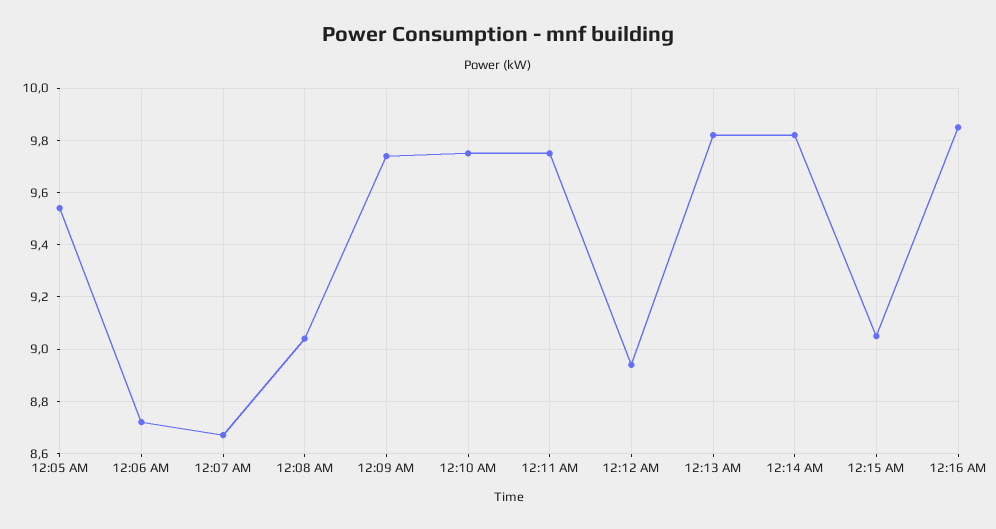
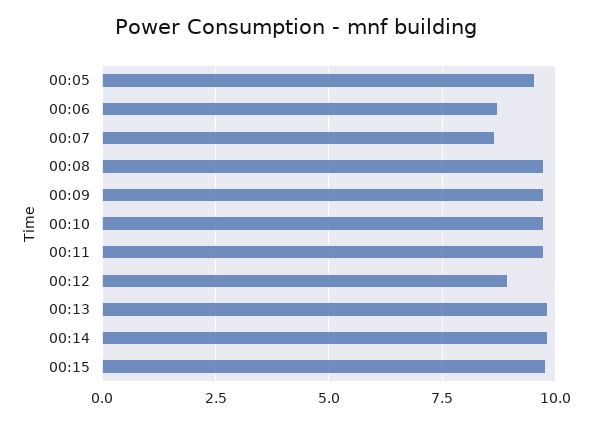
  {
    "12:05 AM": 9.55,
    "12:06 AM": 8.7,
    "12:07 AM": 8.65,
-   "12:08 AM": 9.05,
+   "12:08 AM": 9.75,
    "12:09 AM": 9.75,
    "12:10 AM": 9.75,
    "12:11 AM": 9.75,
    "12:12 AM": 8.95,
    "12:13 AM": 9.8,
    "12:14 AM": 9.8,
-   "12:15 AM": 9.05,
+   "12:15 AM": 9.75
-   "12:16 AM": 9.85
  }

